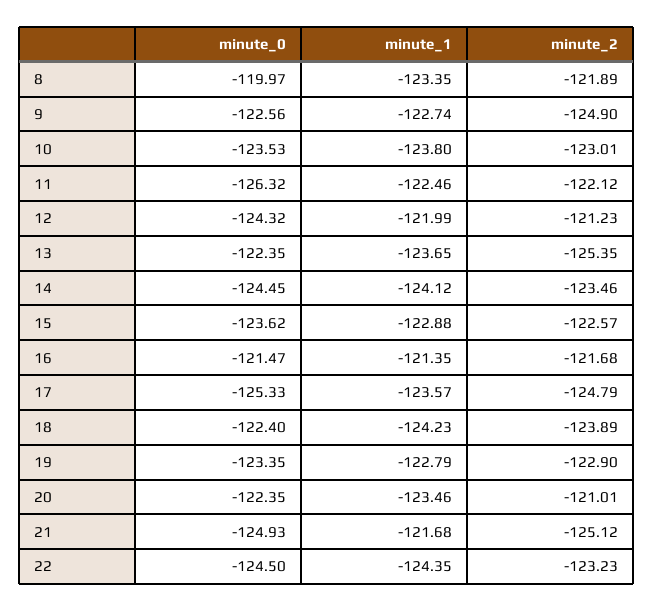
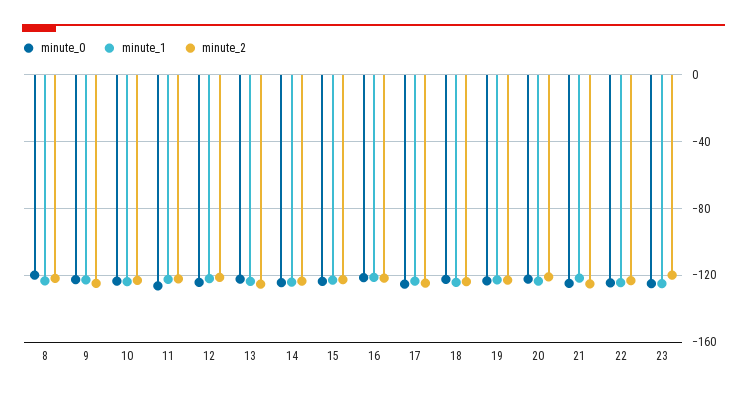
  {
    "minute_0": {
      "8": -119.97,
      "9": -122.56,
      "10": -123.53,
      "11": -126.32,
      "12": -124.32,
      "13": -122.35,
      "14": -124.45,
      "15": -123.62,
      "16": -121.47,
      "17": -125.33,
      "18": -122.4,
      "19": -123.35,
      "20": -122.35,
      "21": -124.93,
-     "22": -124.5
+     "22": -124.5,
+     "23": -125
    },
    "minute_1": {
      "8": -123.35,
      "9": -122.74,
      "10": -123.8,
      "11": -122.46,
      "12": -121.99,
      "13": -123.65,
      "14": -124.12,
      "15": -122.88,
      "16": -121.35,
      "17": -123.57,
      "18": -124.23,
      "19": -122.79,
      "20": -123.46,
      "21": -121.68,
-     "22": -124.35
+     "22": -124.35,
+     "23": -125
    },
    "minute_2": {
      "8": -121.89,
      "9": -124.9,
      "10": -123.01,
      "11": -122.12,
      "12": -121.23,
      "13": -125.35,
      "14": -123.46,
      "15": -122.57,
      "16": -121.68,
      "17": -124.79,
      "18": -123.89,
      "19": -122.9,
      "20": -121.01,
      "21": -125.12,
-     "22": -123.23
+     "22": -123.23,
+     "23": -120
    }
  }

